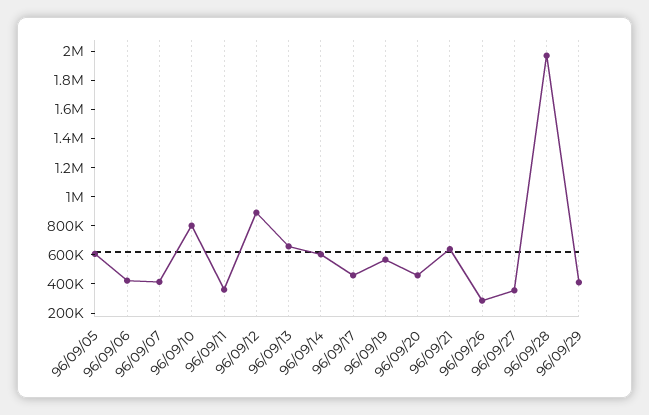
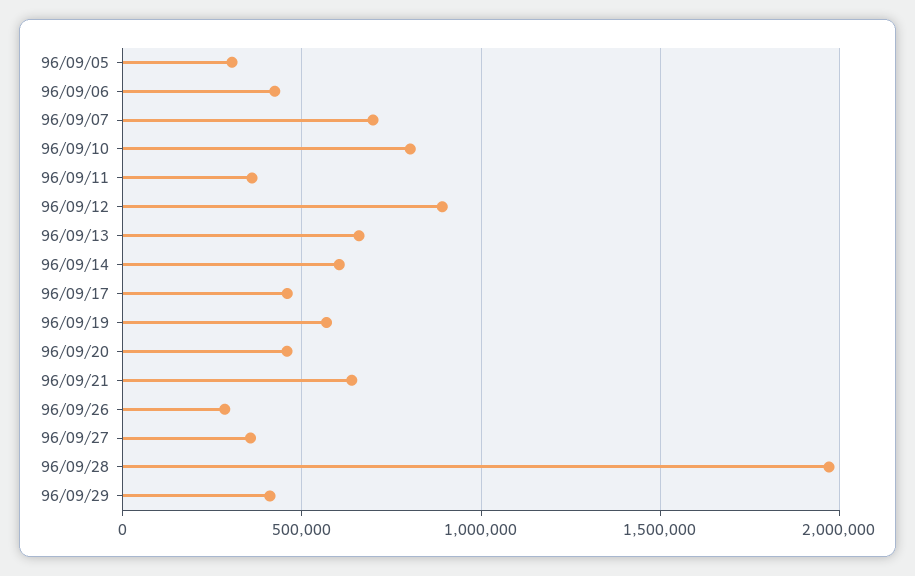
  {
-   "96/09/05": 600000,
+   "96/09/05": 300000,
    "96/09/06": 400000,
-   "96/09/07": 400000,
+   "96/09/07": 700000,
    "96/09/10": 800000,
    "96/09/11": 350000,
    "96/09/12": 900000,
    "96/09/13": 650000,
    "96/09/14": 600000,
    "96/09/17": 450000,
    "96/09/19": 550000,
    "96/09/20": 450000,
    "96/09/21": 650000,
    "96/09/26": 300000,
    "96/09/27": 350000,
    "96/09/28": 1950000,
    "96/09/29": 400000
  }

